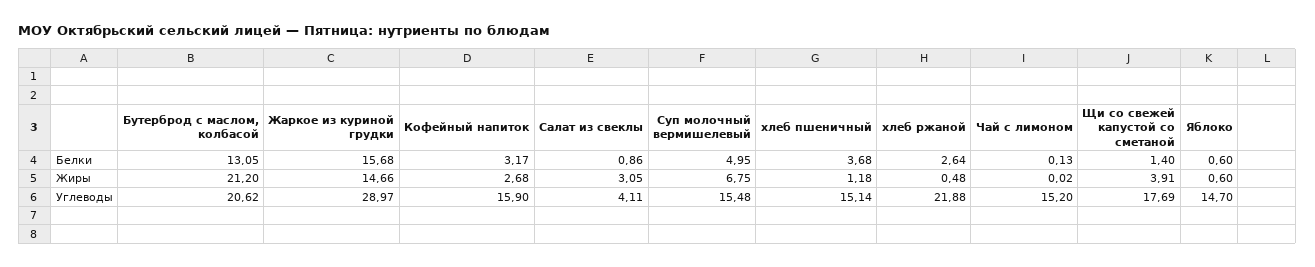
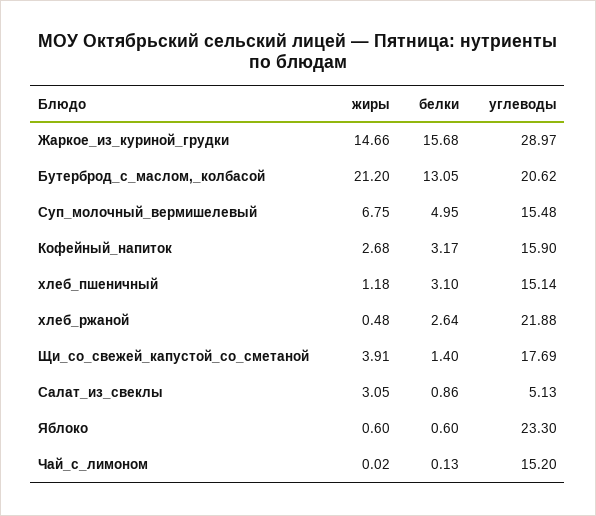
  {
    "Бутерброд с маслом, колбасой": {
      "Белки": 13.05,
      "Жиры": 21.2,
      "Углеводы": 20.62
    },
    "Жаркое из куриной грудки": {
      "Белки": 15.68,
      "Жиры": 14.66,
      "Углеводы": 28.97
    },
    "Кофейный напиток": {
      "Белки": 3.17,
      "Жиры": 2.68,
      "Углеводы": 15.9
    },
    "Салат из свеклы": {
      "Белки": 0.86,
      "Жиры": 3.05,
-     "Углеводы": 4.11
+     "Углеводы": 5.13
    },
    "Суп молочный вермишелевый": {
      "Белки": 4.95,
      "Жиры": 6.75,
      "Углеводы": 15.48
    },
    "хлеб пшеничный": {
-     "Белки": 3.68,
+     "Белки": 3.1,
      "Жиры": 1.18,
      "Углеводы": 15.14
    },
    "хлеб ржаной": {
      "Белки": 2.64,
      "Жиры": 0.48,
      "Углеводы": 21.88
    },
    "Чай с лимоном": {
      "Белки": 0.13,
      "Жиры": 0.02,
      "Углеводы": 15.2
    },
    "Щи со свежей капустой со сметаной": {
      "Белки": 1.4,
      "Жиры": 3.91,
      "Углеводы": 17.69
    },
    "Яблоко": {
      "Белки": 0.6,
      "Жиры": 0.6,
-     "Углеводы": 14.7
+     "Углеводы": 23.3
    }
  }

